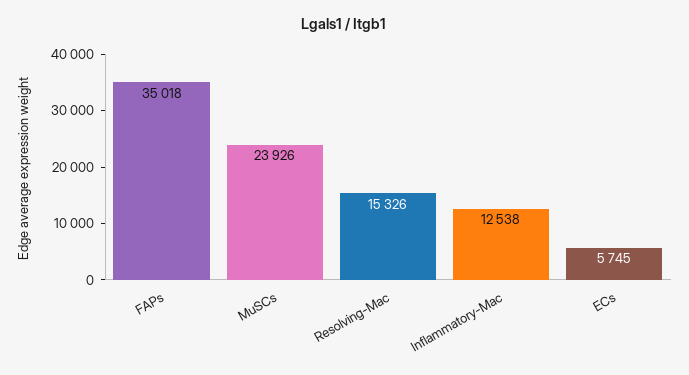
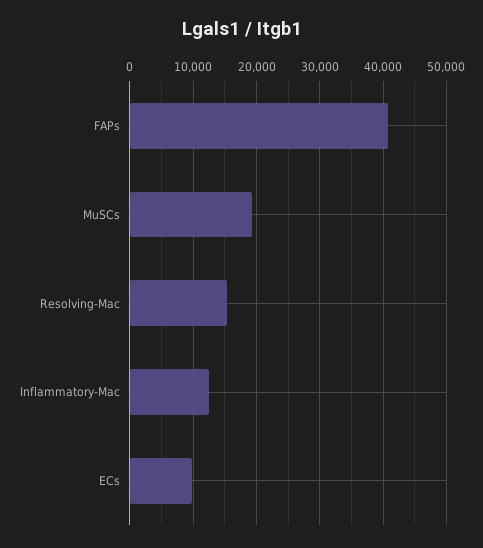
  {
-   "FAPs": 35018,
+   "FAPs": 41000,
-   "MuSCs": 23926,
+   "MuSCs": 19000,
    "Resolving-Mac": 15326,
    "Inflammatory-Mac": 12538,
-   "ECs": 5745
+   "ECs": 10000
  }

